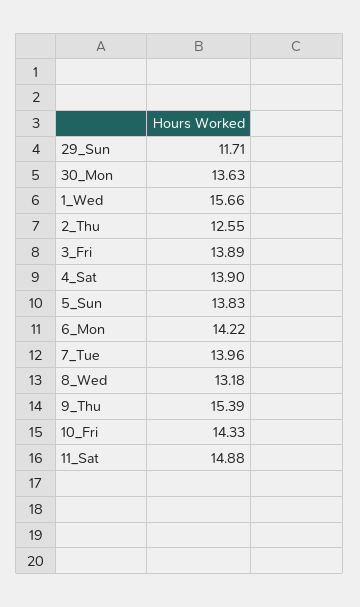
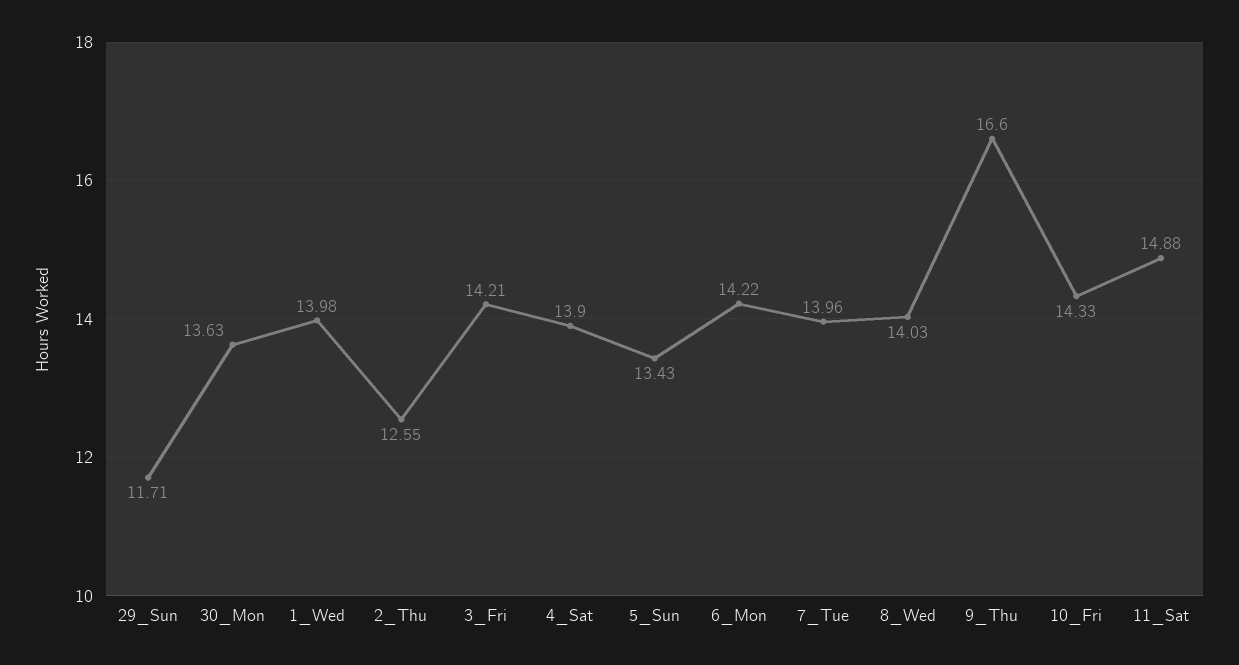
  {
    "29_Sun": 11.71,
    "30_Mon": 13.63,
-   "1_Wed": 15.66,
+   "1_Wed": 13.98,
    "2_Thu": 12.55,
-   "3_Fri": 13.89,
+   "3_Fri": 14.21,
    "4_Sat": 13.9,
-   "5_Sun": 13.83,
+   "5_Sun": 13.43,
    "6_Mon": 14.22,
    "7_Tue": 13.96,
-   "8_Wed": 13.18,
+   "8_Wed": 14.03,
-   "9_Thu": 15.39,
+   "9_Thu": 16.6,
    "10_Fri": 14.33,
    "11_Sat": 14.88
  }

